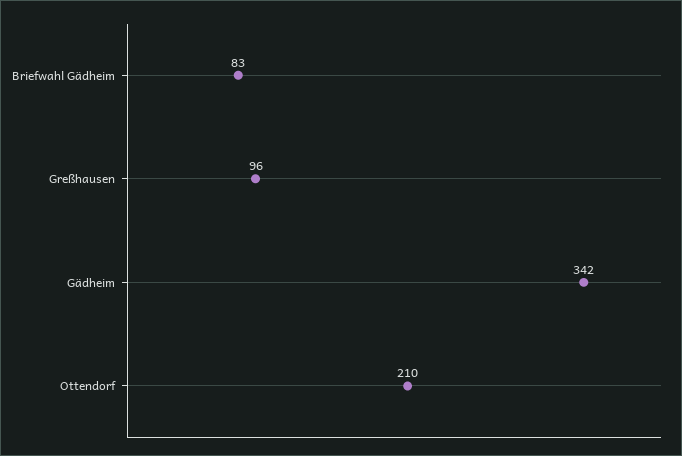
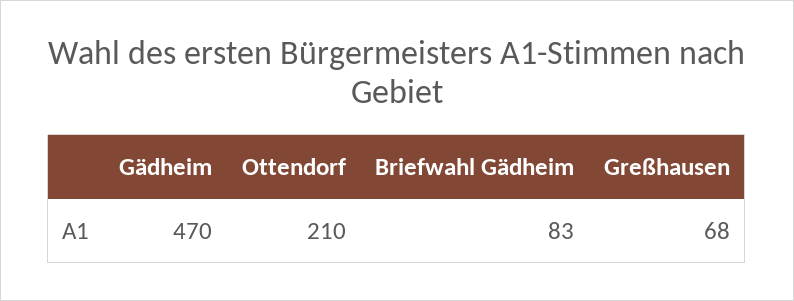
  {
    "Briefwahl Gädheim": 83,
-   "Greßhausen": 96,
+   "Greßhausen": 68,
-   "Gädheim": 342,
+   "Gädheim": 470,
    "Ottendorf": 210
  }

